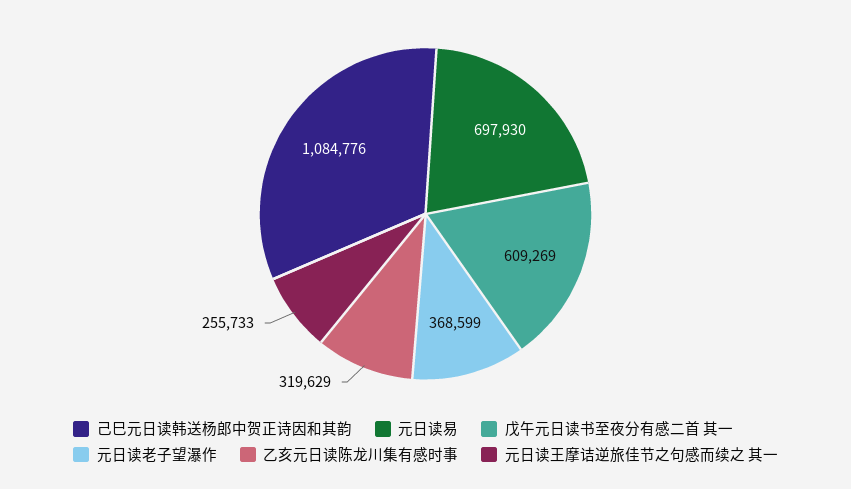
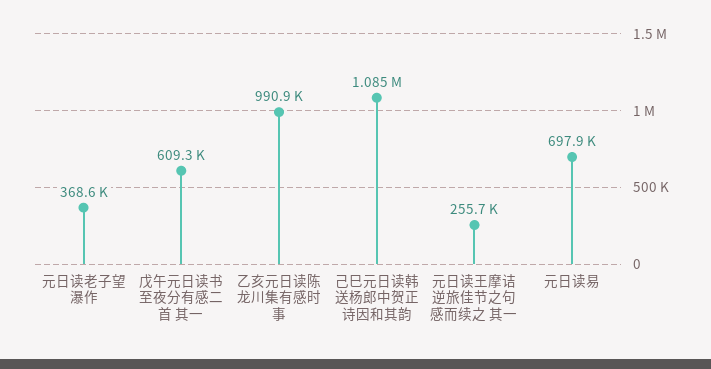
  {
    "己巳元日读韩送杨郎中贺正诗因和其韵": 1084776,
    "元日读易": 697930,
    "戊午元日读书至夜分有感二首 其一": 609269,
    "元日读老子望瀑作": 368599,
-   "乙亥元日读陈龙川集有感时事": 319629,
+   "乙亥元日读陈龙川集有感时事": 990900,
    "元日读王摩诘逆旅佳节之句感而续之 其一": 255733
  }

